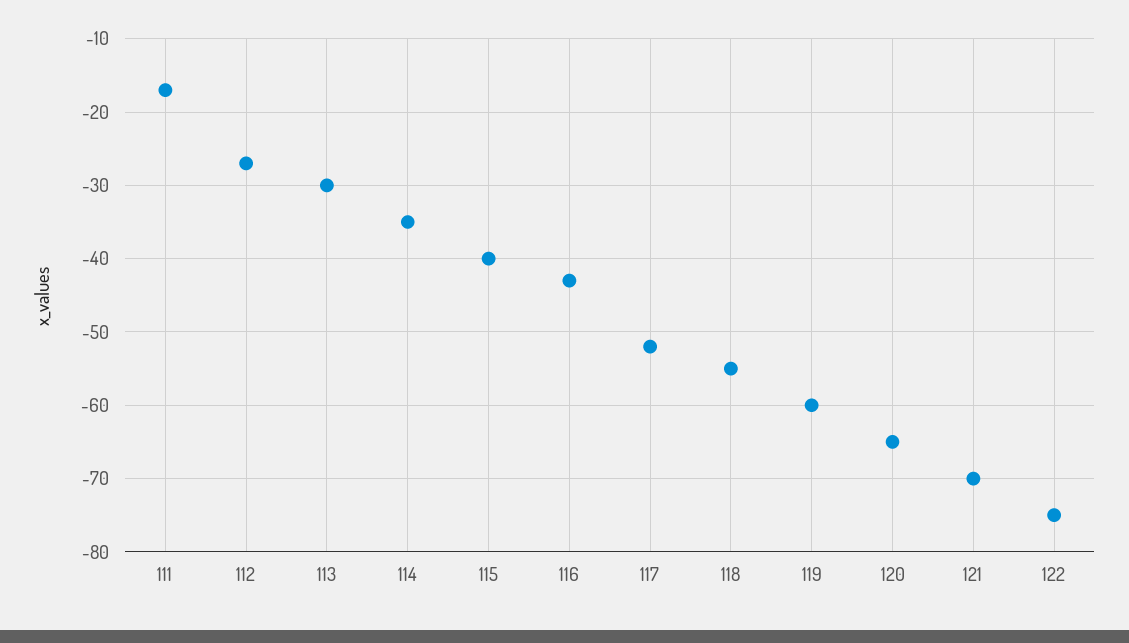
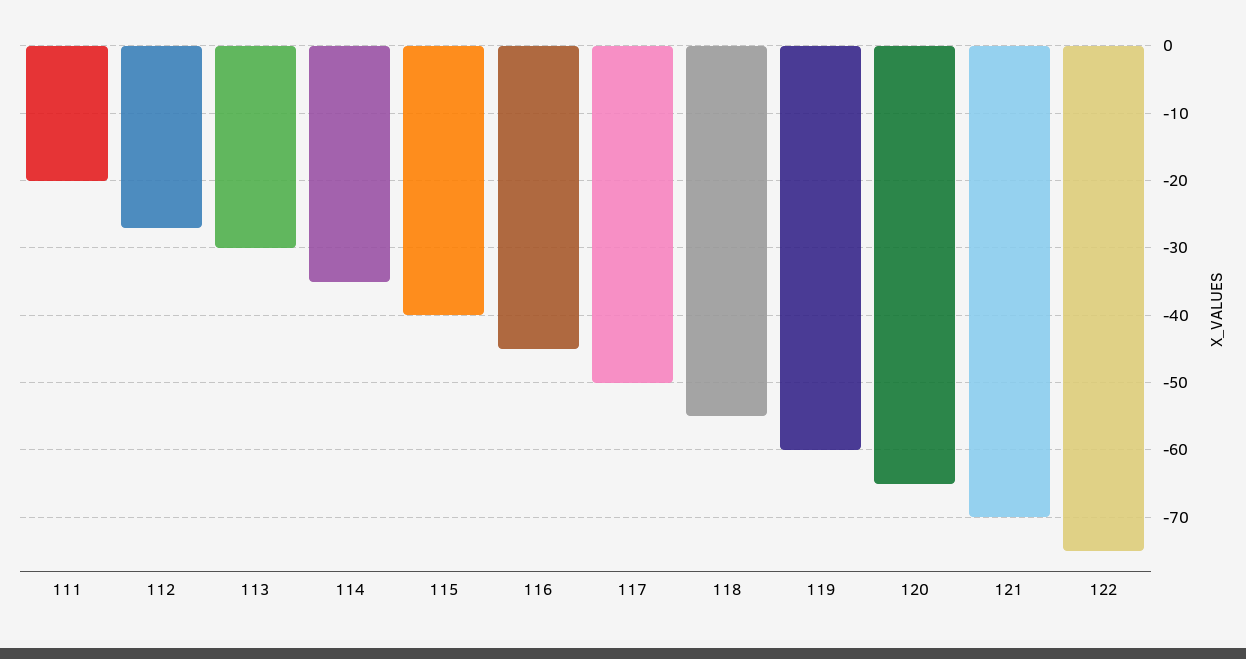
  {
-   "111": -17,
+   "111": -20,
    "112": -27,
    "113": -30,
    "114": -35,
    "115": -40,
-   "116": -43,
+   "116": -45,
-   "117": -52,
+   "117": -50,
    "118": -55,
    "119": -60,
    "120": -65,
    "121": -70,
    "122": -75
  }

